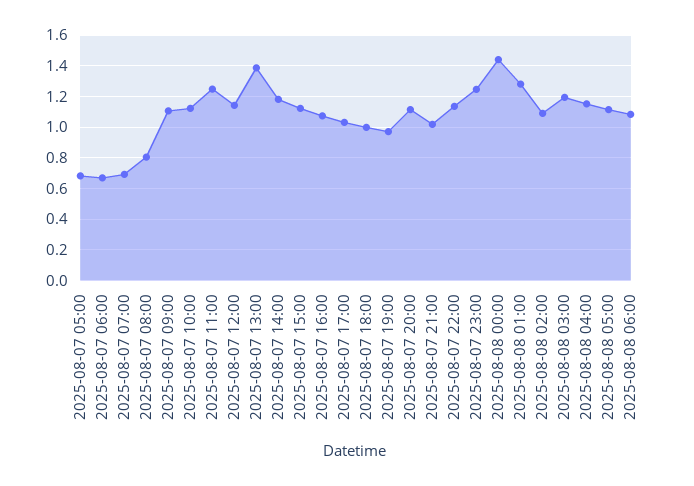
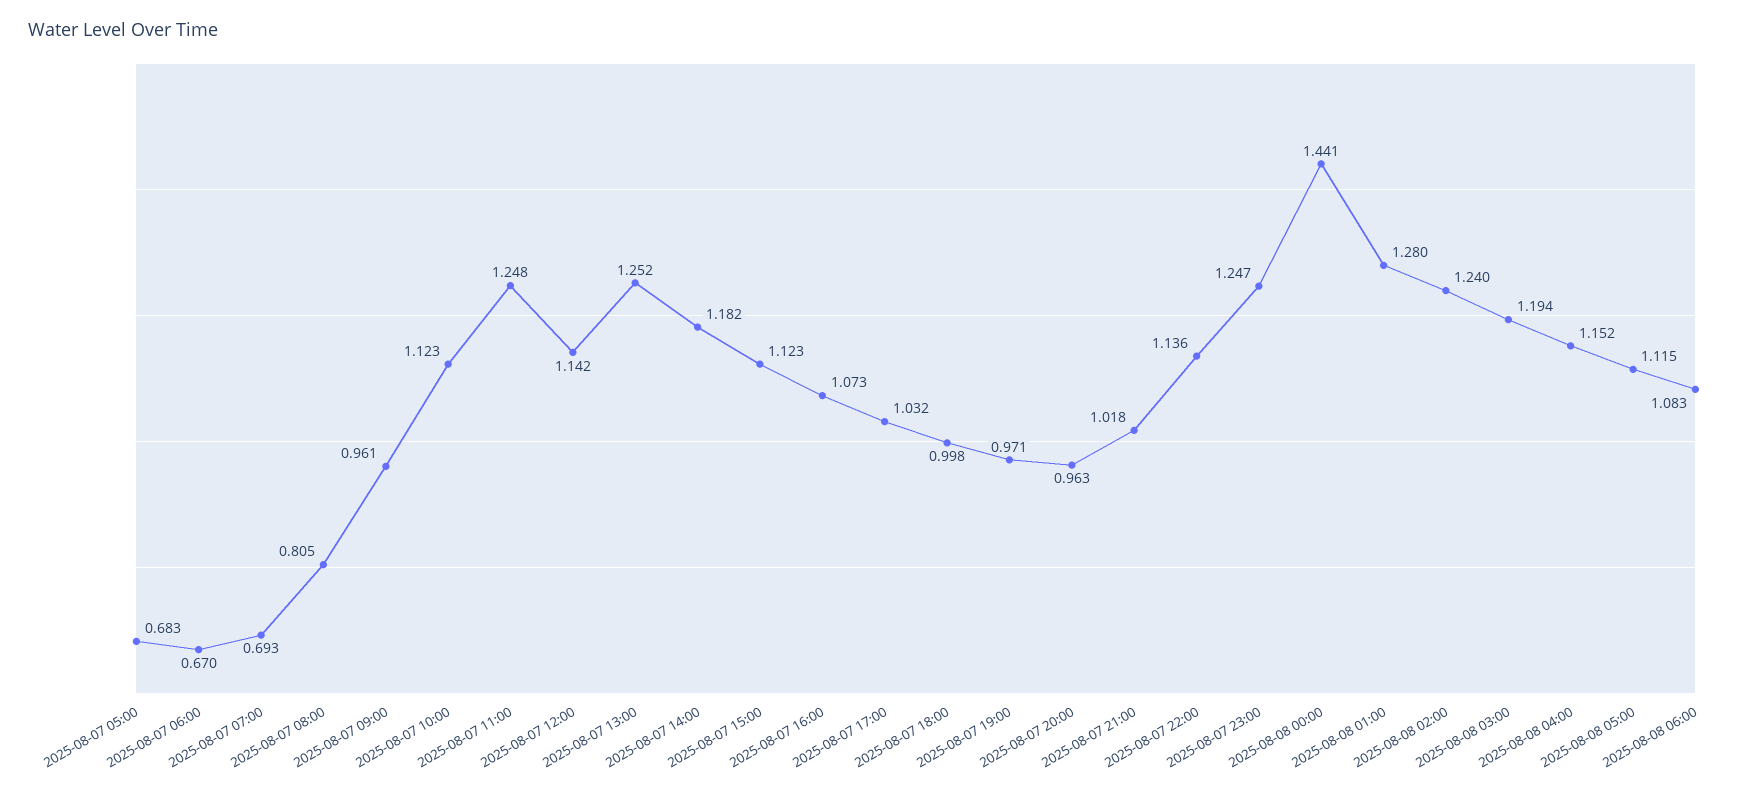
  {
    "2025-08-07 05:00": 0.683,
    "2025-08-07 06:00": 0.67,
    "2025-08-07 07:00": 0.693,
    "2025-08-07 08:00": 0.805,
-   "2025-08-07 09:00": 1.1,
+   "2025-08-07 09:00": 0.961,
    "2025-08-07 10:00": 1.123,
    "2025-08-07 11:00": 1.248,
    "2025-08-07 12:00": 1.142,
-   "2025-08-07 13:00": 1.4,
+   "2025-08-07 13:00": 1.252,
    "2025-08-07 14:00": 1.182,
    "2025-08-07 15:00": 1.123,
    "2025-08-07 16:00": 1.073,
    "2025-08-07 17:00": 1.032,
    "2025-08-07 18:00": 0.998,
    "2025-08-07 19:00": 0.971,
-   "2025-08-07 20:00": 1.1,
+   "2025-08-07 20:00": 0.963,
    "2025-08-07 21:00": 1.018,
    "2025-08-07 22:00": 1.136,
    "2025-08-07 23:00": 1.247,
    "2025-08-08 00:00": 1.441,
    "2025-08-08 01:00": 1.28,
-   "2025-08-08 02:00": 1.1,
+   "2025-08-08 02:00": 1.24,
    "2025-08-08 03:00": 1.194,
    "2025-08-08 04:00": 1.152,
    "2025-08-08 05:00": 1.115,
    "2025-08-08 06:00": 1.083
  }

